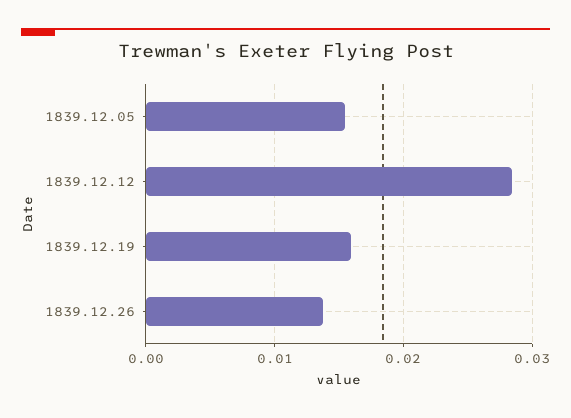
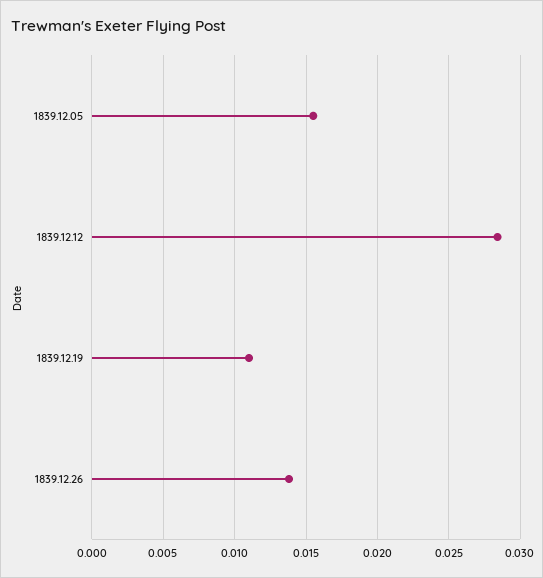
  {
    "1839.12.05": 0.0155,
    "1839.12.12": 0.0285,
-   "1839.12.19": 0.016,
+   "1839.12.19": 0.011,
    "1839.12.26": 0.014
  }

